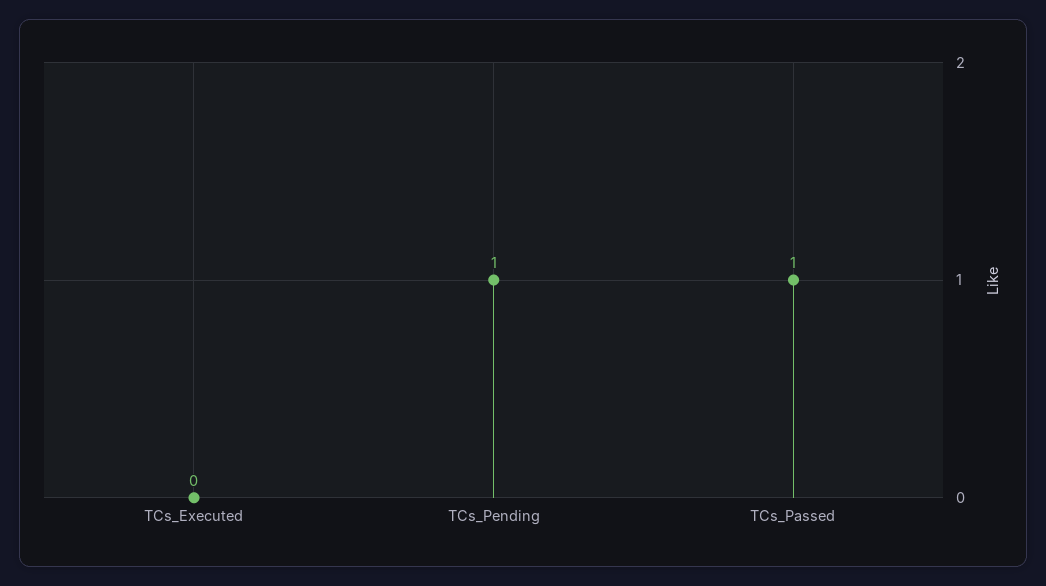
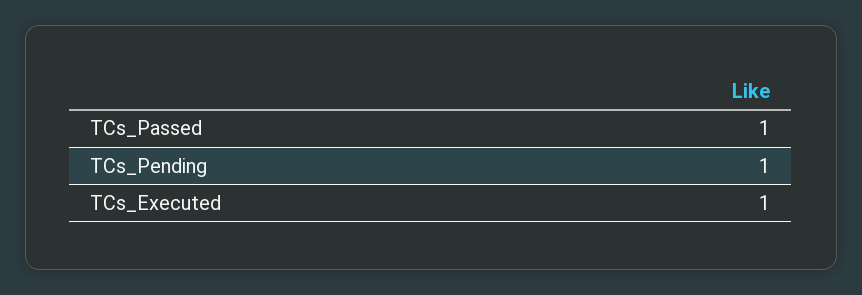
  {
-   "TCs_Executed": 0,
+   "TCs_Executed": 1,
    "TCs_Pending": 1,
    "TCs_Passed": 1
  }

